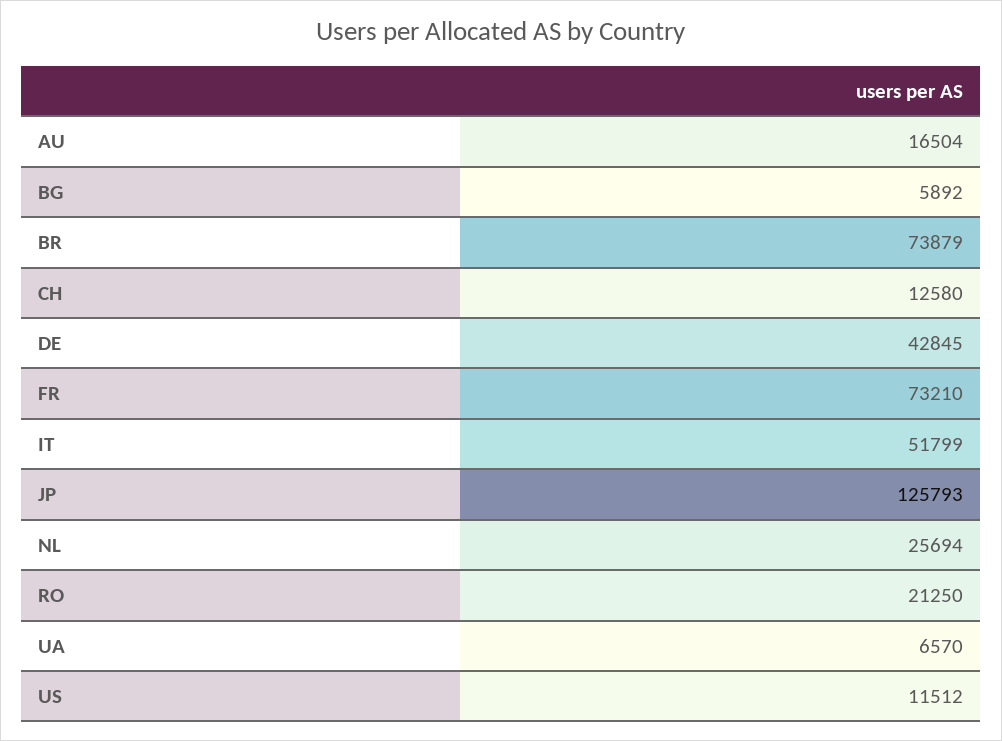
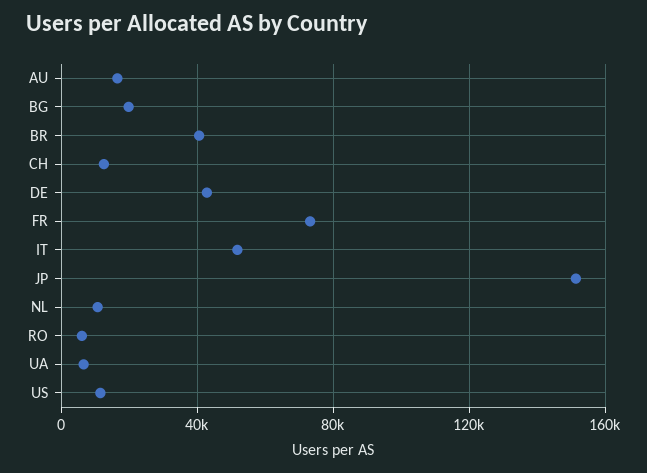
  {
    "AU": 16504,
-   "BG": 5892,
+   "BG": 20000,
-   "BR": 73879,
+   "BR": 40000,
    "CH": 12580,
    "DE": 42845,
    "FR": 73210,
    "IT": 51799,
-   "JP": 125793,
+   "JP": 150000,
-   "NL": 25694,
+   "NL": 10000,
-   "RO": 21250,
+   "RO": 5000,
    "UA": 6570,
    "US": 11512
  }

